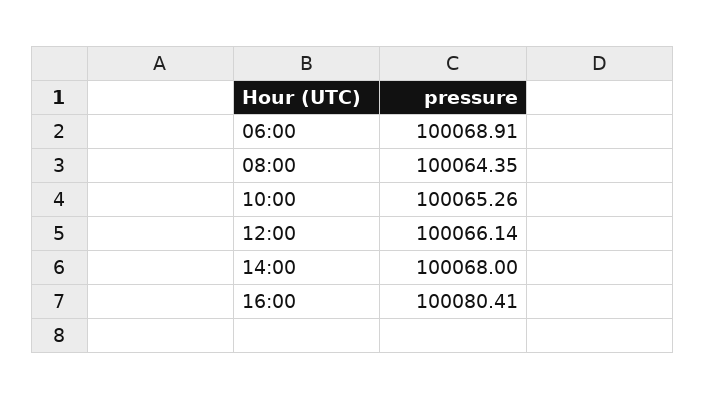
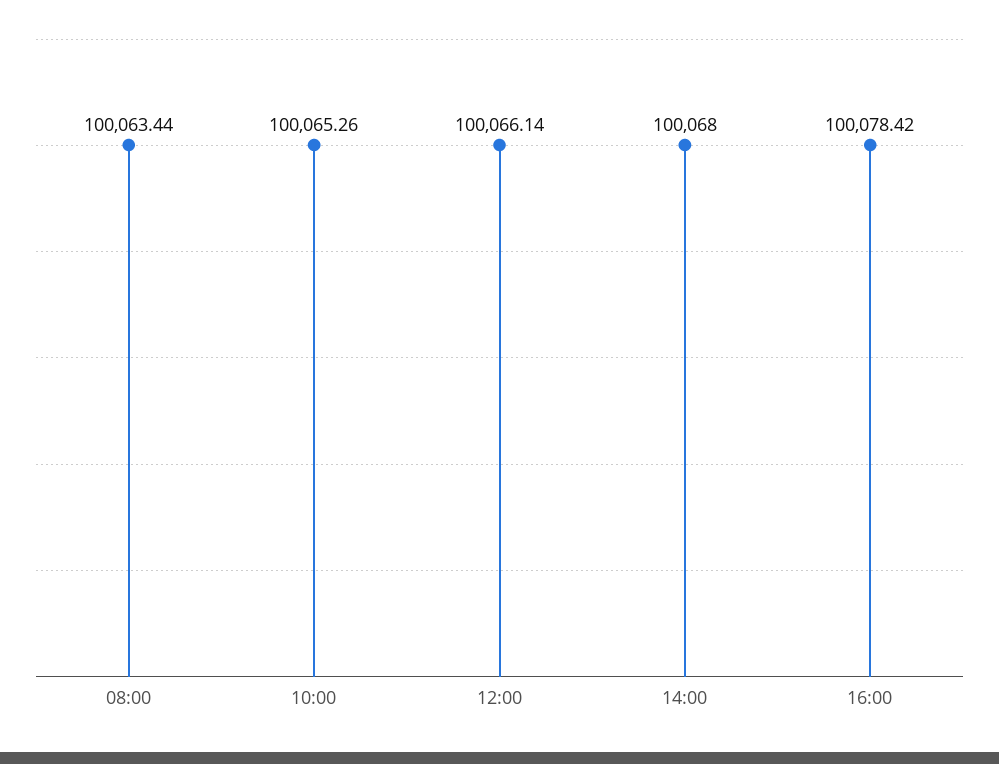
  {
-   "06:00": 100068.91,
-   "08:00": 100064.35,
+   "08:00": 100063.44,
    "10:00": 100065.26,
    "12:00": 100066.14,
    "14:00": 100068,
-   "16:00": 100080.41
+   "16:00": 100078.42
  }

